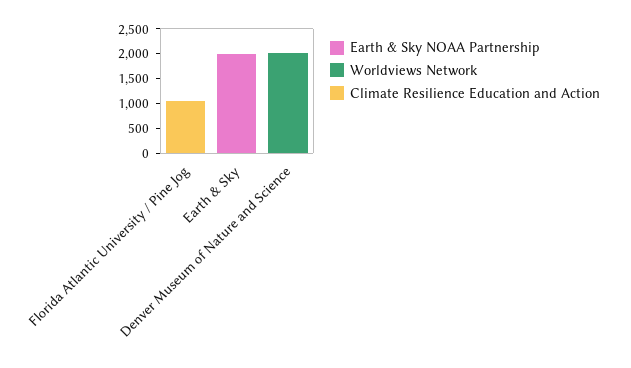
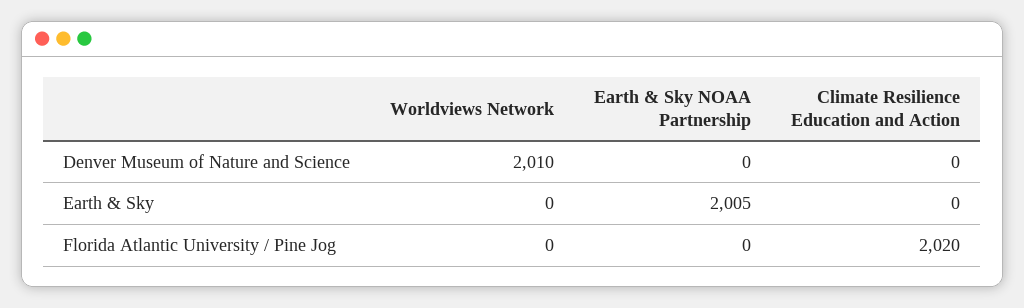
  {
    "Earth & Sky NOAA Partnership": {
      "Florida Atlantic University / Pine Jog": 0,
      "Earth & Sky": 2005,
      "Denver Museum of Nature and Science": 0
    },
    "Worldviews Network": {
      "Florida Atlantic University / Pine Jog": 0,
      "Earth & Sky": 0,
      "Denver Museum of Nature and Science": 2010
    },
    "Climate Resilience Education and Action": {
-     "Florida Atlantic University / Pine Jog": 1000,
+     "Florida Atlantic University / Pine Jog": 2020,
      "Earth & Sky": 0,
      "Denver Museum of Nature and Science": 0
    }
  }

